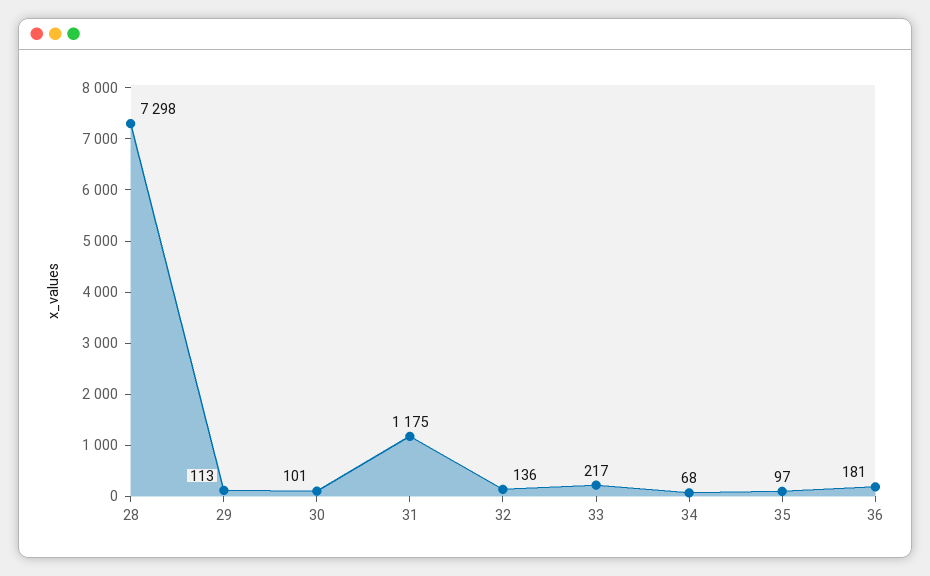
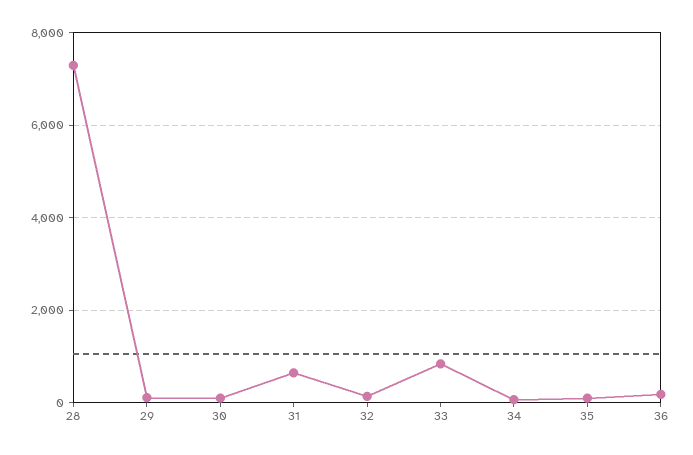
  {
    "28": 7298,
    "29": 113,
    "30": 101,
-   "31": 1175,
+   "31": 600,
    "32": 136,
-   "33": 217,
+   "33": 800,
    "34": 68,
    "35": 97,
    "36": 181
  }

